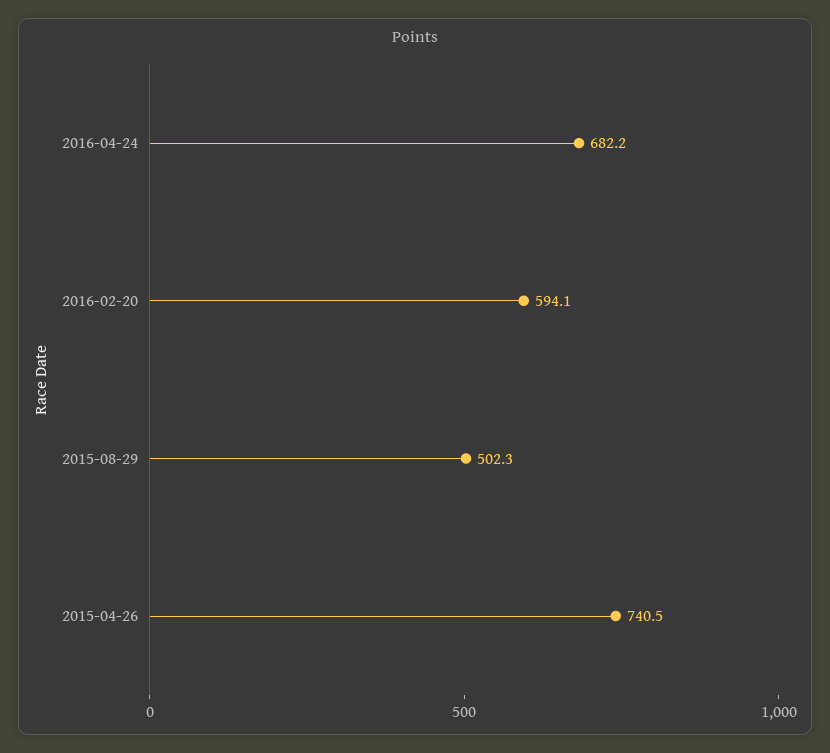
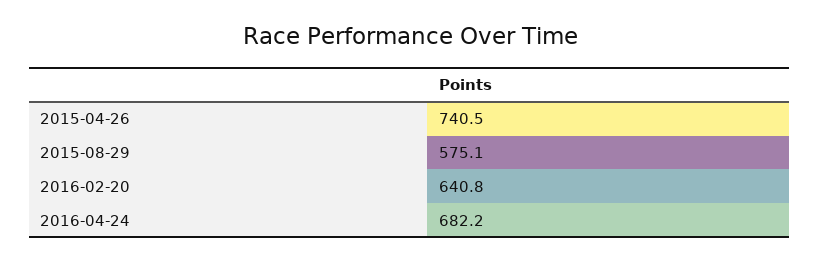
  {
    "2016-04-24": 682.2,
-   "2016-02-20": 594.1,
+   "2016-02-20": 640.8,
-   "2015-08-29": 502.3,
+   "2015-08-29": 575.1,
    "2015-04-26": 740.5
  }

